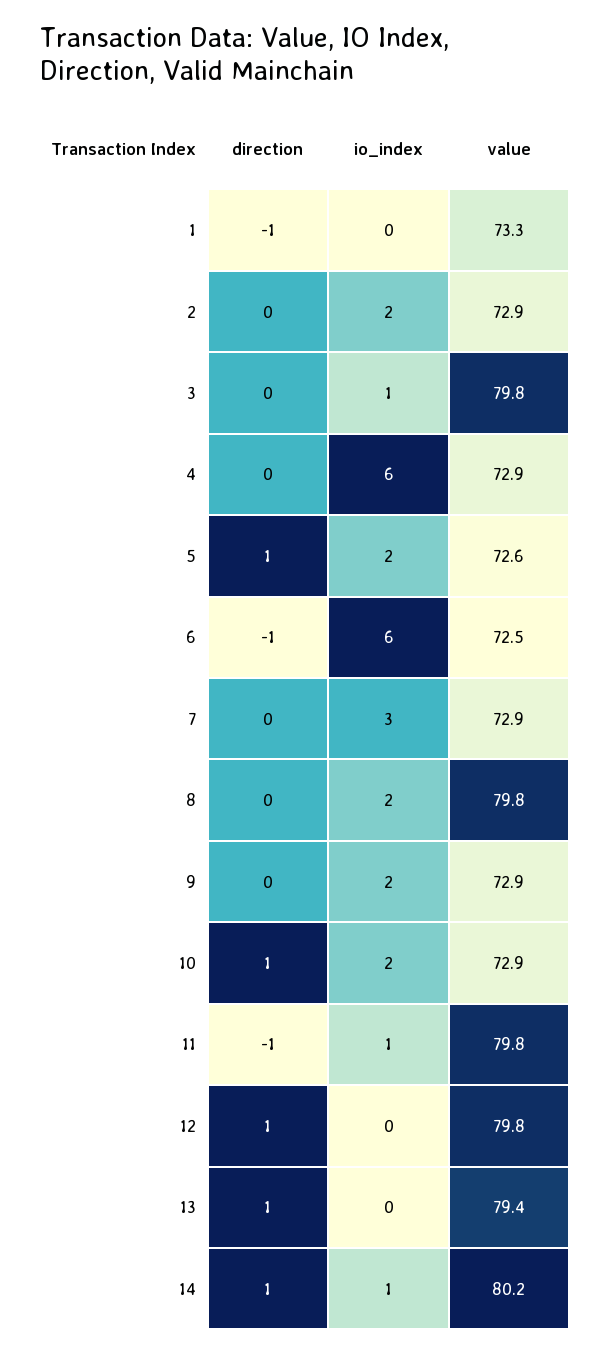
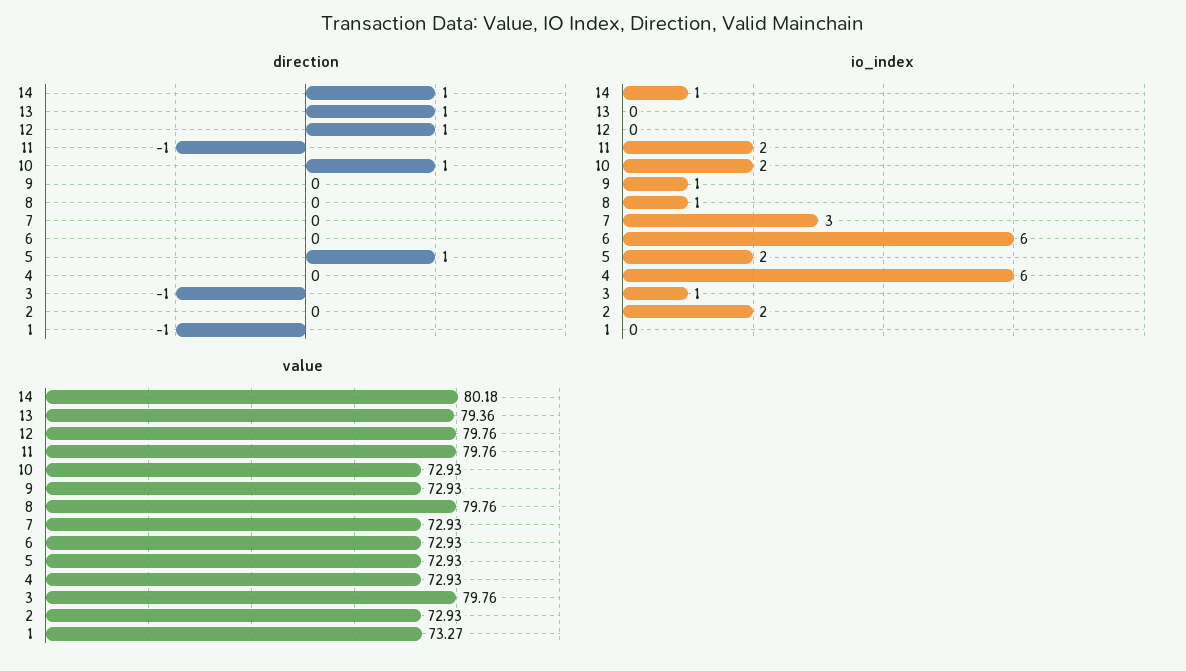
  {
    "direction": {
      "1": -1,
      "2": 0,
-     "3": 0,
+     "3": -1,
      "4": 0,
      "5": 1,
-     "6": -1,
+     "6": 0,
      "7": 0,
      "8": 0,
      "9": 0,
      "10": 1,
      "11": -1,
      "12": 1,
      "13": 1,
      "14": 1
    },
    "io_index": {
      "1": 0,
      "2": 2,
      "3": 1,
      "4": 6,
      "5": 2,
      "6": 6,
      "7": 3,
-     "8": 2,
+     "8": 1,
-     "9": 2,
+     "9": 1,
      "10": 2,
-     "11": 1,
+     "11": 2,
      "12": 0,
      "13": 0,
      "14": 1
    },
    "value": {
      "1": 73.27,
      "2": 72.93,
      "3": 79.76,
      "4": 72.93,
-     "5": 72.6,
+     "5": 72.93,
-     "6": 72.5,
+     "6": 72.93,
      "7": 72.93,
      "8": 79.76,
      "9": 72.93,
      "10": 72.93,
      "11": 79.76,
      "12": 79.76,
      "13": 79.36,
      "14": 80.18
    }
  }

